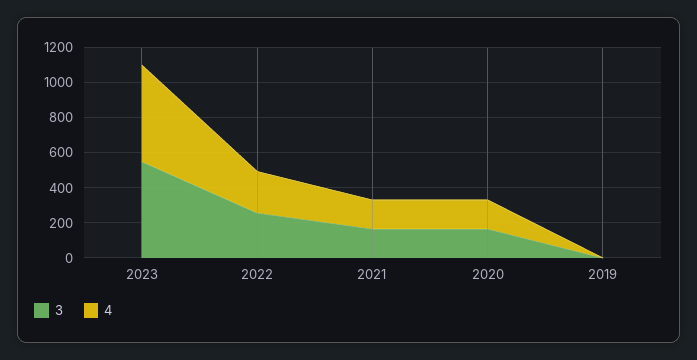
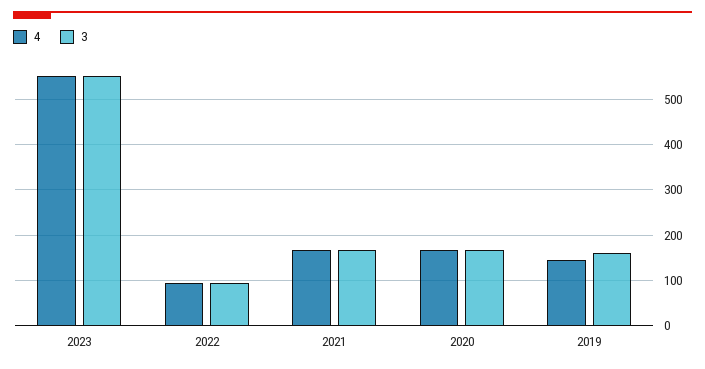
  {
    "3": {
      "2023": 560,
-     "2022": 250,
+     "2022": 100,
      "2021": 160,
      "2020": 160,
-     "2019": 0
+     "2019": 160
    },
    "4": {
      "2023": 560,
-     "2022": 250,
+     "2022": 100,
      "2021": 160,
      "2020": 160,
-     "2019": 0
+     "2019": 140
    }
  }

